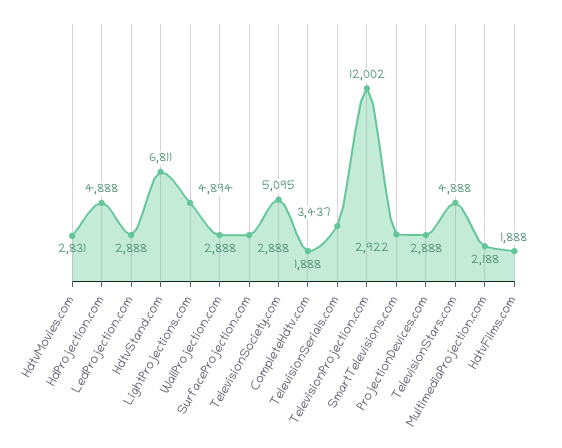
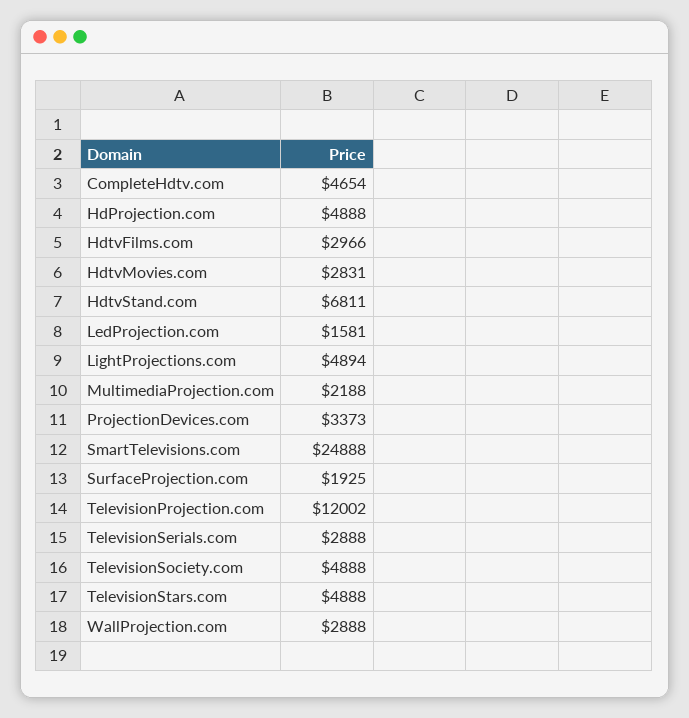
  {
    "HdtvMovies.com": 2831,
    "HdProjection.com": 4888,
-   "LedProjection.com": 2888,
+   "LedProjection.com": 1581,
    "HdtvStand.com": 6811,
    "LightProjections.com": 4894,
    "WallProjection.com": 2888,
-   "SurfaceProjection.com": 2888,
+   "SurfaceProjection.com": 1925,
-   "TelevisionSociety.com": 5095,
+   "TelevisionSociety.com": 4888,
-   "CompleteHdtv.com": 1888,
+   "CompleteHdtv.com": 4654,
-   "TelevisionSerials.com": 3437,
+   "TelevisionSerials.com": 2888,
    "TelevisionProjection.com": 12002,
-   "SmartTelevisions.com": 2922,
+   "SmartTelevisions.com": 24888,
-   "ProjectionDevices.com": 2888,
+   "ProjectionDevices.com": 3373,
    "TelevisionStars.com": 4888,
    "MultimediaProjection.com": 2188,
-   "HdtvFilms.com": 1888
+   "HdtvFilms.com": 2966
  }

